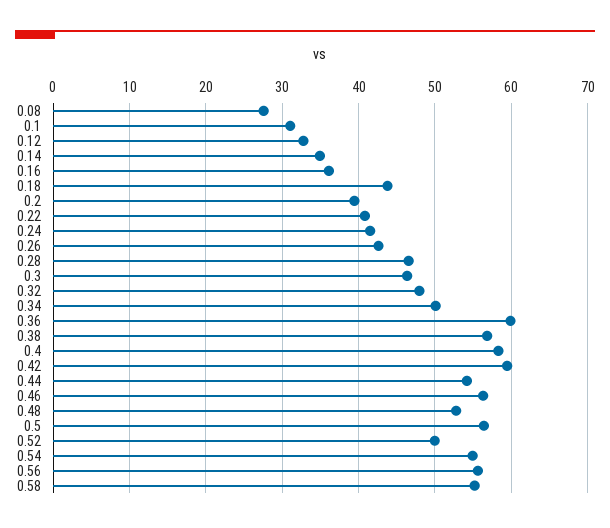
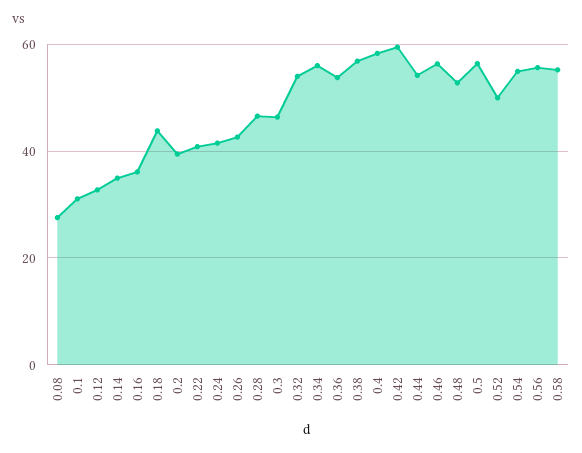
  {
    "0.08": 28,
    "0.1": 31,
    "0.12": 33,
    "0.14": 35,
    "0.16": 36,
    "0.18": 44,
    "0.2": 39,
    "0.22": 41,
    "0.24": 42,
    "0.26": 43,
    "0.28": 47,
    "0.3": 46,
-   "0.32": 48,
+   "0.32": 54,
-   "0.34": 50,
+   "0.34": 56,
-   "0.36": 60,
+   "0.36": 54,
    "0.38": 57,
    "0.4": 58,
    "0.42": 59,
    "0.44": 54,
    "0.46": 56,
    "0.48": 53,
    "0.5": 56,
    "0.52": 50,
    "0.54": 55,
    "0.56": 56,
    "0.58": 55
  }

